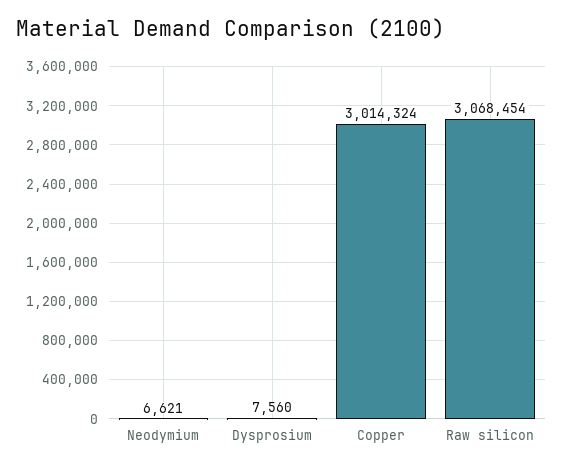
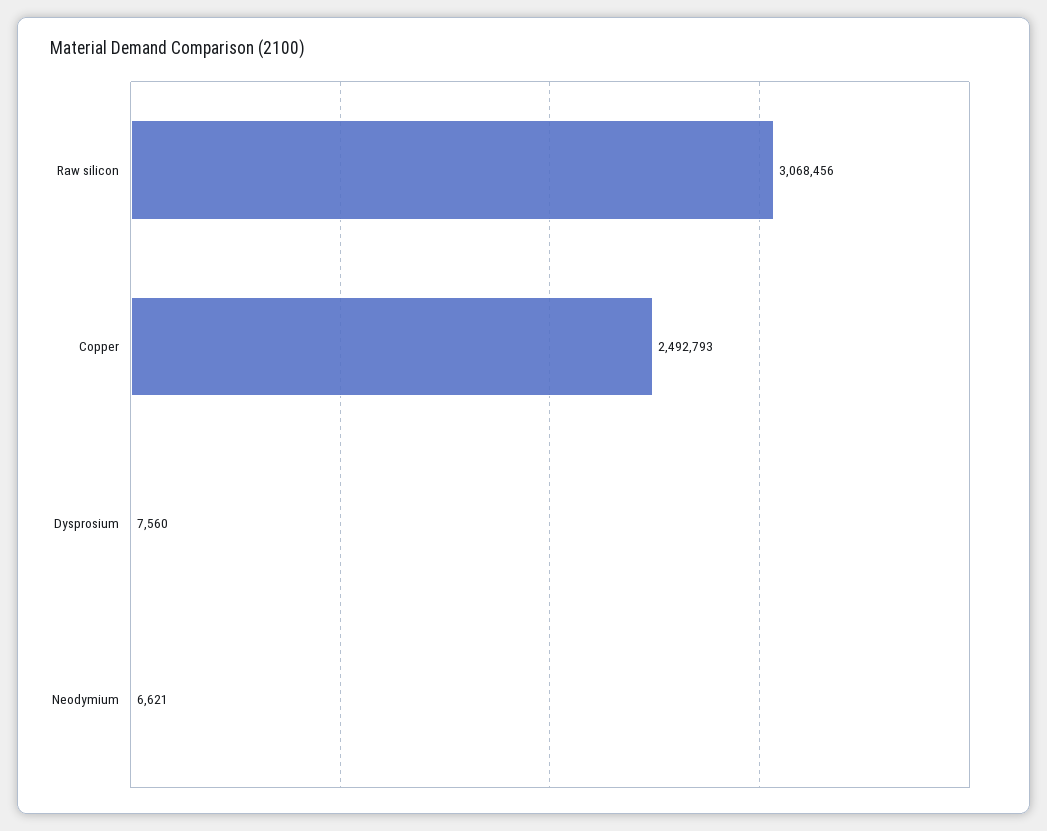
  {
    "Neodymium": 6621,
    "Dysprosium": 7560,
-   "Copper": 3014324,
+   "Copper": 2492793,
-   "Raw silicon": 3068454
+   "Raw silicon": 3068456
  }

